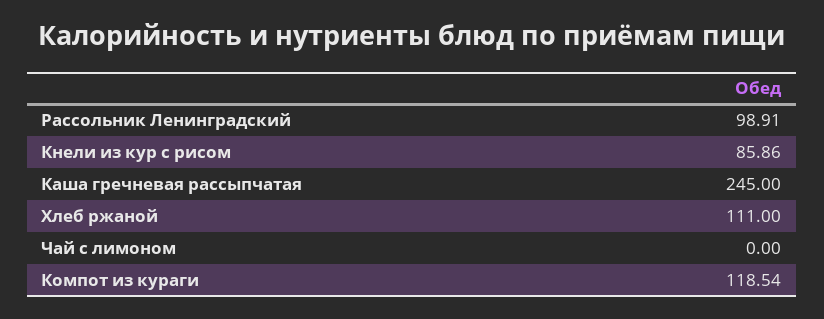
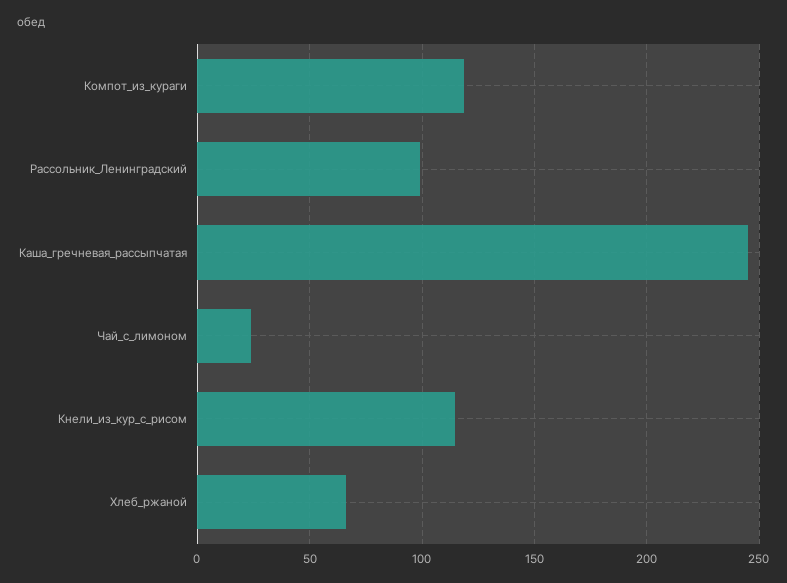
  {
    "Рассольник Ленинградский": 98.91,
-   "Кнели из кур с рисом": 85.86,
+   "Кнели из кур с рисом": 115,
    "Каша гречневая рассыпчатая": 245,
-   "Хлеб ржаной": 111,
+   "Хлеб ржаной": 65,
-   "Чай с лимоном": 0,
+   "Чай с лимоном": 25,
    "Компот из кураги": 118.54
  }

